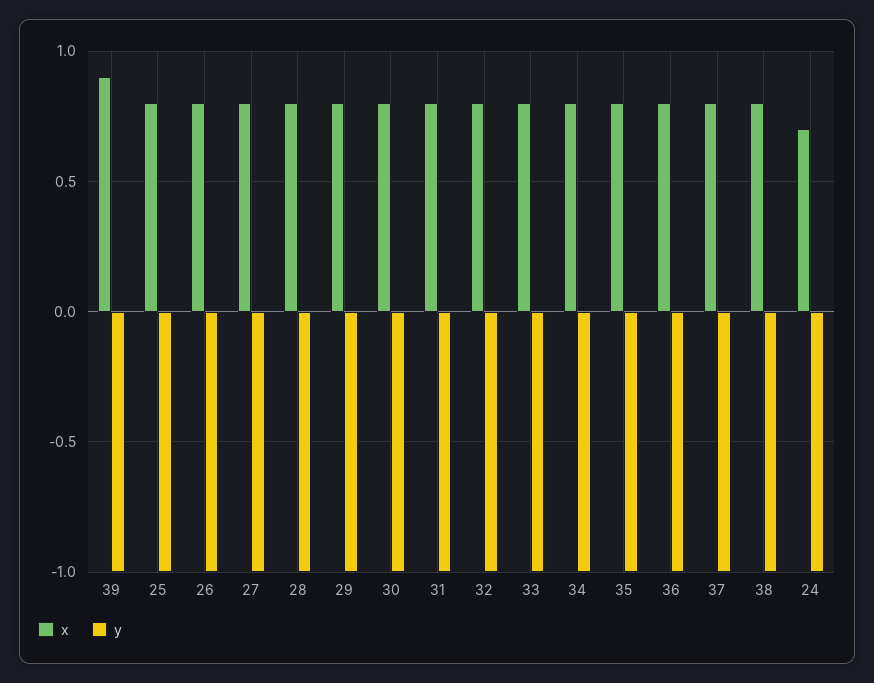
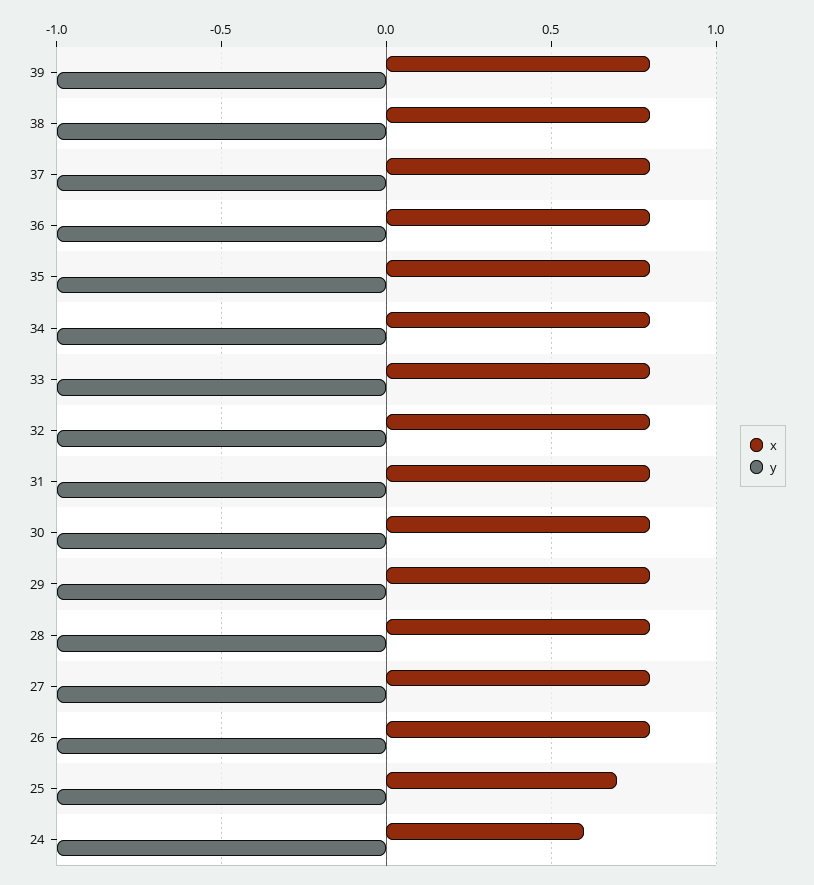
  {
    "x": {
-     "39": 0.9,
+     "39": 0.8,
-     "25": 0.8,
+     "25": 0.7,
      "26": 0.8,
      "27": 0.8,
      "28": 0.8,
      "29": 0.8,
      "30": 0.8,
      "31": 0.8,
      "32": 0.8,
      "33": 0.8,
      "34": 0.8,
      "35": 0.8,
      "36": 0.8,
      "37": 0.8,
      "38": 0.8,
-     "24": 0.7
+     "24": 0.6
    },
    "y": {
      "39": -1,
      "25": -1,
      "26": -1,
      "27": -1,
      "28": -1,
      "29": -1,
      "30": -1,
      "31": -1,
      "32": -1,
      "33": -1,
      "34": -1,
      "35": -1,
      "36": -1,
      "37": -1,
      "38": -1,
      "24": -1
    }
  }

